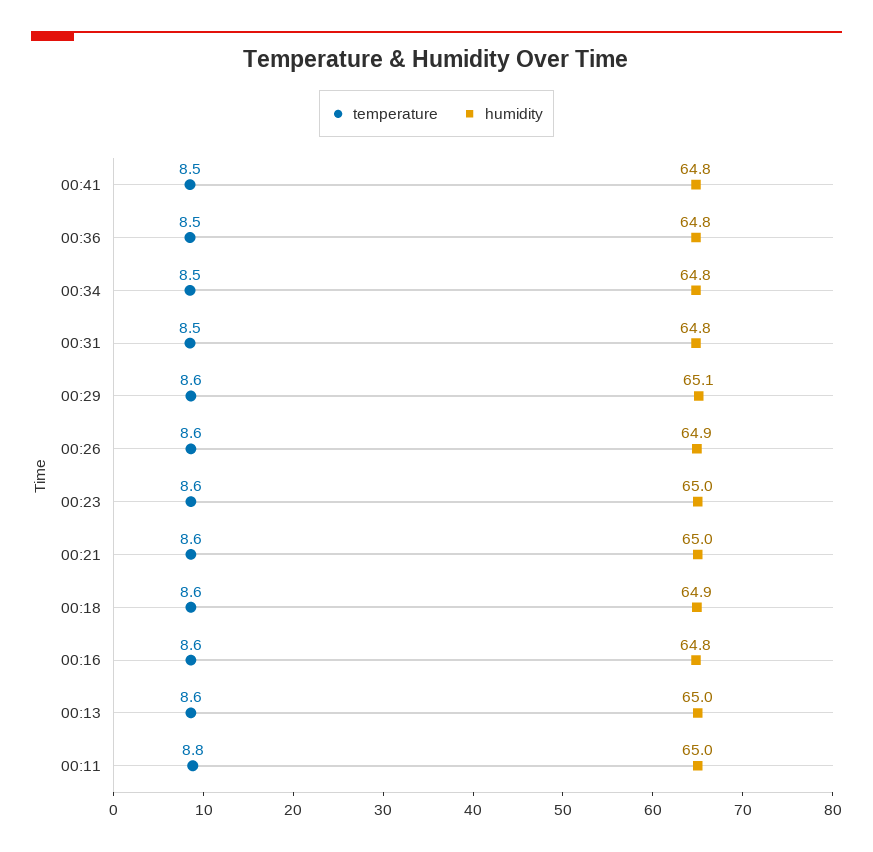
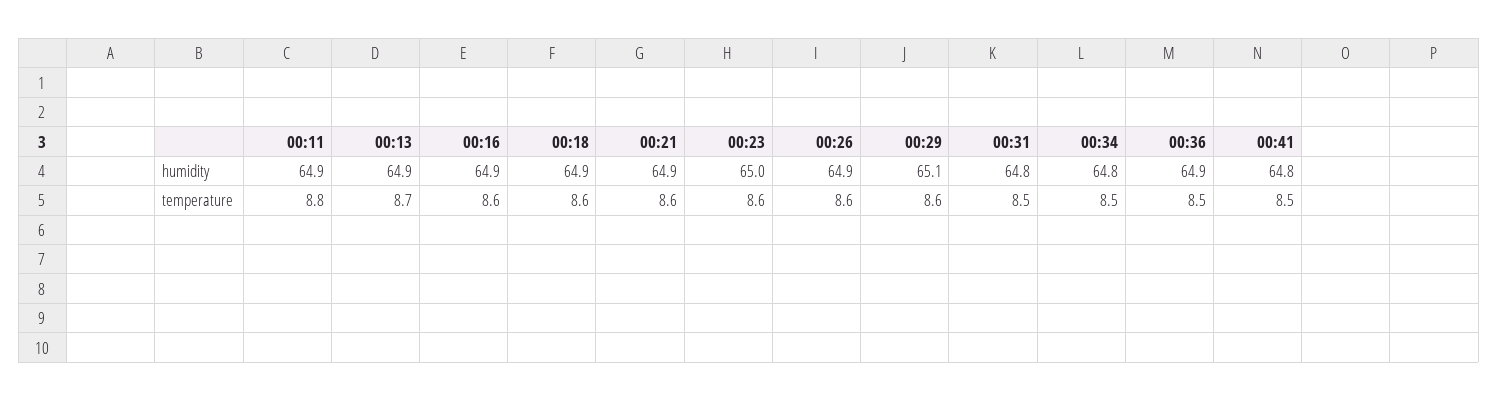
  {
    "temperature": {
      "00:41": 8.5,
      "00:36": 8.5,
      "00:34": 8.5,
      "00:31": 8.5,
      "00:29": 8.6,
      "00:26": 8.6,
      "00:23": 8.6,
      "00:21": 8.6,
      "00:18": 8.6,
      "00:16": 8.6,
-     "00:13": 8.6,
+     "00:13": 8.7,
      "00:11": 8.8
    },
    "humidity": {
      "00:41": 64.8,
-     "00:36": 64.8,
+     "00:36": 64.9,
      "00:34": 64.8,
      "00:31": 64.8,
      "00:29": 65.1,
      "00:26": 64.9,
      "00:23": 65,
-     "00:21": 65,
+     "00:21": 64.9,
      "00:18": 64.9,
-     "00:16": 64.8,
+     "00:16": 64.9,
-     "00:13": 65,
+     "00:13": 64.9,
-     "00:11": 65
+     "00:11": 64.9
    }
  }

